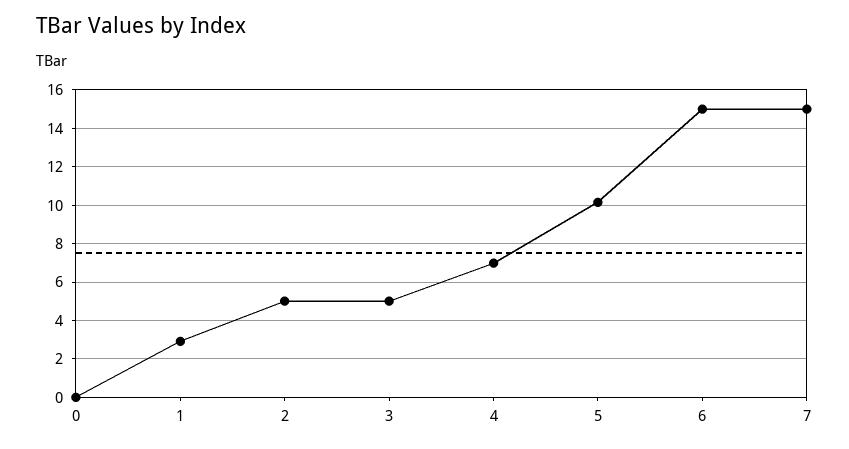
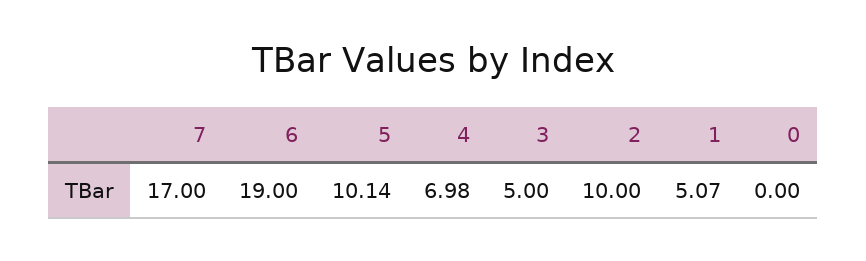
  {
    "0": 0,
-   "1": 3,
+   "1": 5.07,
-   "2": 5,
+   "2": 10,
    "3": 5,
    "4": 6.98,
    "5": 10.14,
-   "6": 15,
+   "6": 19,
-   "7": 15
+   "7": 17
  }

